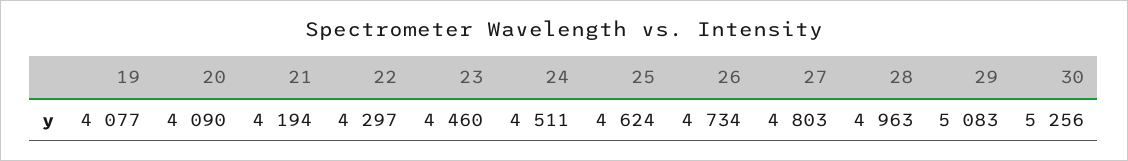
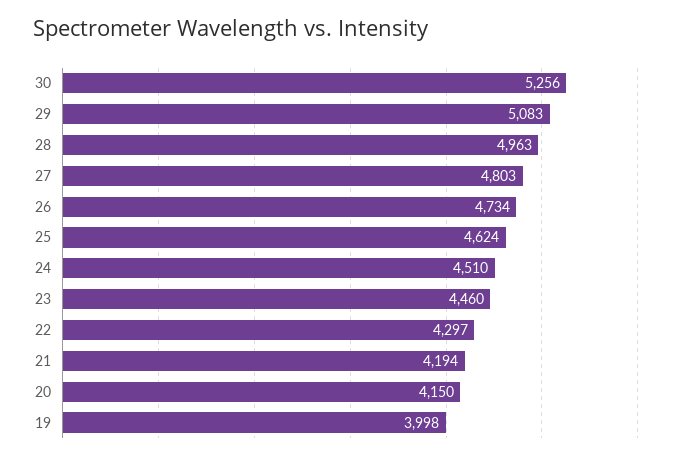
  {
-   "19": 4077,
+   "19": 3998,
-   "20": 4090,
+   "20": 4150,
    "21": 4194,
    "22": 4297,
    "23": 4460,
-   "24": 4511,
+   "24": 4510,
    "25": 4624,
    "26": 4734,
    "27": 4803,
    "28": 4963,
    "29": 5083,
    "30": 5256
  }

